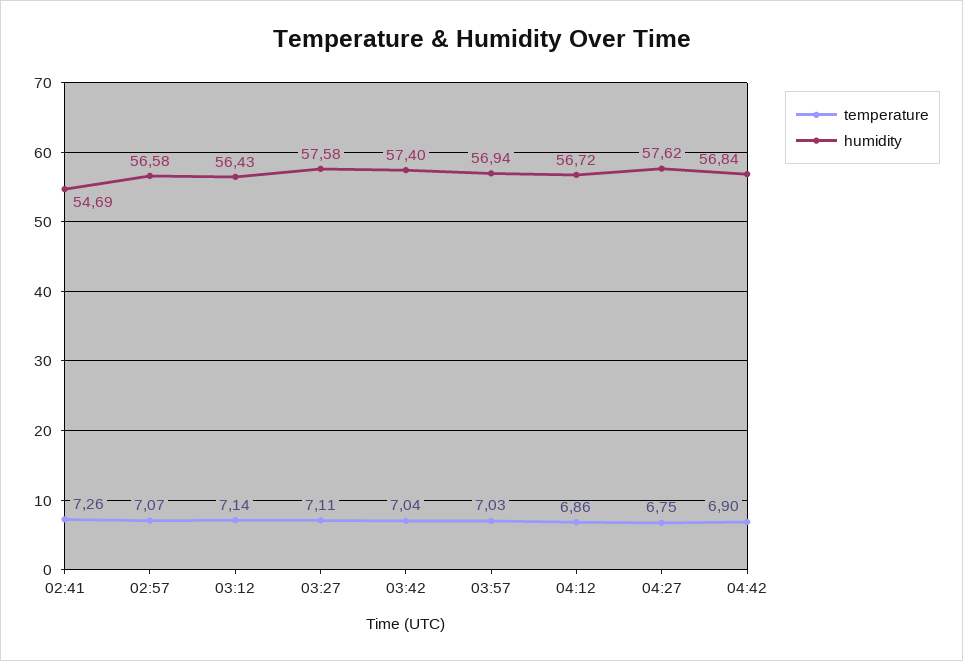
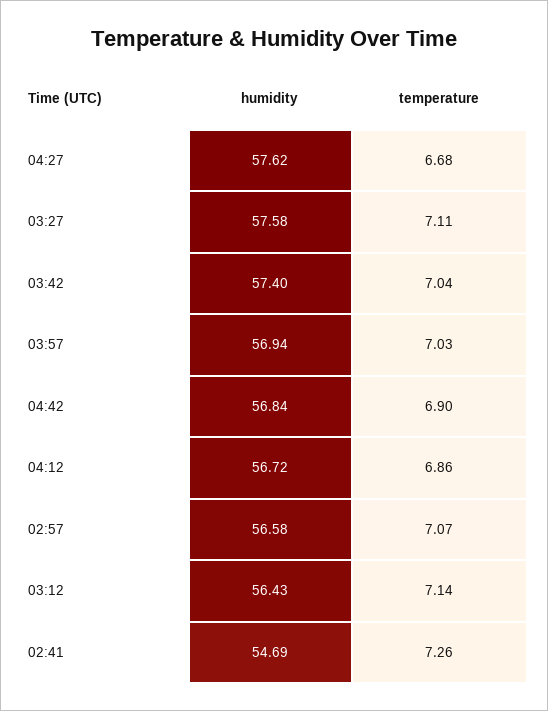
  {
    "temperature": {
      "02:41": 7.26,
      "02:57": 7.07,
      "03:12": 7.14,
      "03:27": 7.11,
      "03:42": 7.04,
      "03:57": 7.03,
      "04:12": 6.86,
-     "04:27": 6.75,
+     "04:27": 6.68,
      "04:42": 6.9
    },
    "humidity": {
      "02:41": 54.69,
      "02:57": 56.58,
      "03:12": 56.43,
      "03:27": 57.58,
      "03:42": 57.4,
      "03:57": 56.94,
      "04:12": 56.72,
      "04:27": 57.62,
      "04:42": 56.84
    }
  }

